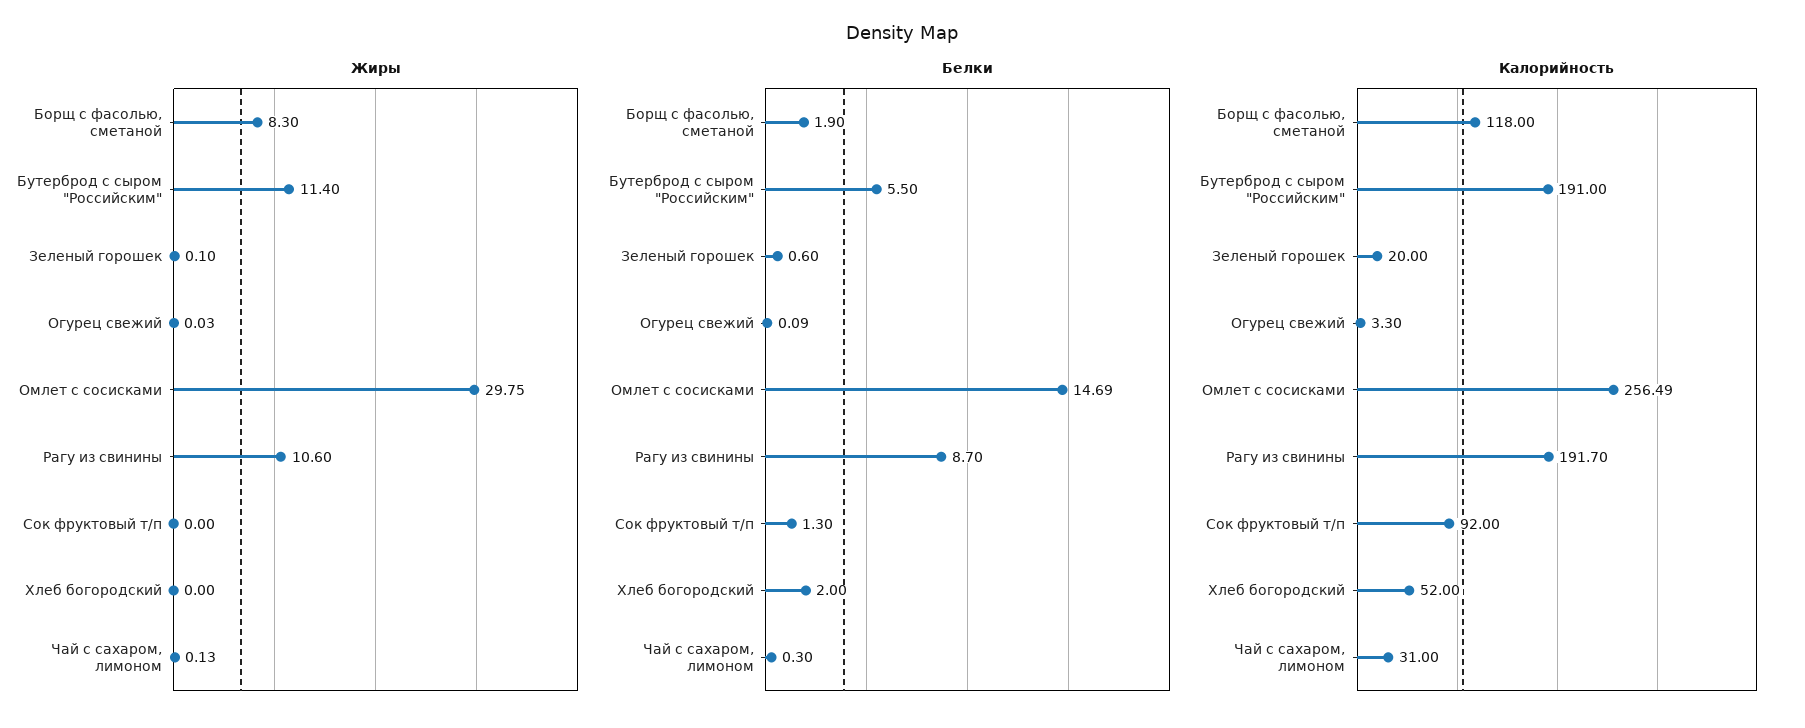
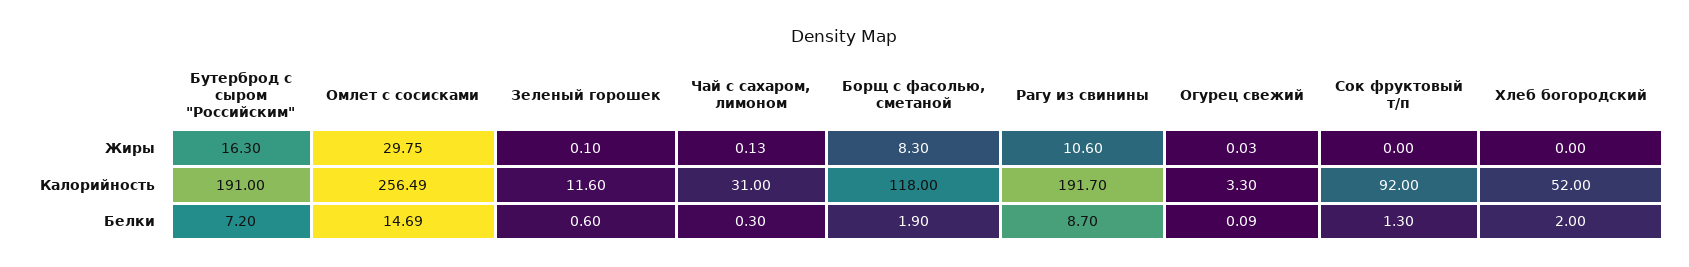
  {
    "Жиры": {
      "Борщ с фасолью, сметаной": 8.3,
-     "Бутерброд с сыром \"Российским\"": 11.4,
+     "Бутерброд с сыром \"Российским\"": 16.3,
      "Зеленый горошек": 0.1,
      "Огурец свежий": 0.03,
      "Омлет с сосисками": 29.75,
      "Рагу из свинины": 10.6,
      "Сок фруктовый т/п": 0,
      "Хлеб богородский": 0,
      "Чай с сахаром, лимоном": 0.13
    },
    "Белки": {
      "Борщ с фасолью, сметаной": 1.9,
-     "Бутерброд с сыром \"Российским\"": 5.5,
+     "Бутерброд с сыром \"Российским\"": 7.2,
      "Зеленый горошек": 0.6,
      "Огурец свежий": 0.09,
      "Омлет с сосисками": 14.69,
      "Рагу из свинины": 8.7,
      "Сок фруктовый т/п": 1.3,
      "Хлеб богородский": 2,
      "Чай с сахаром, лимоном": 0.3
    },
    "Калорийность": {
      "Борщ с фасолью, сметаной": 118,
      "Бутерброд с сыром \"Российским\"": 191,
-     "Зеленый горошек": 20,
+     "Зеленый горошек": 11.6,
      "Огурец свежий": 3.3,
      "Омлет с сосисками": 256.49,
      "Рагу из свинины": 191.7,
      "Сок фруктовый т/п": 92,
      "Хлеб богородский": 52,
      "Чай с сахаром, лимоном": 31
    }
  }

